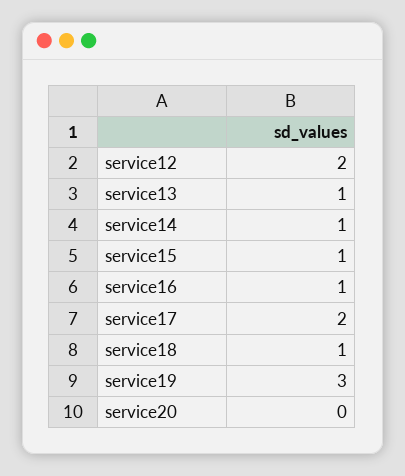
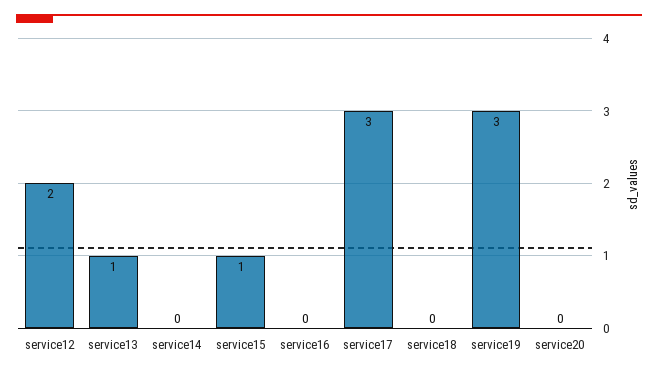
  {
    "service12": 2,
    "service13": 1,
-   "service14": 1,
+   "service14": 0,
    "service15": 1,
-   "service16": 1,
+   "service16": 0,
-   "service17": 2,
+   "service17": 3,
-   "service18": 1,
+   "service18": 0,
    "service19": 3,
    "service20": 0
  }

